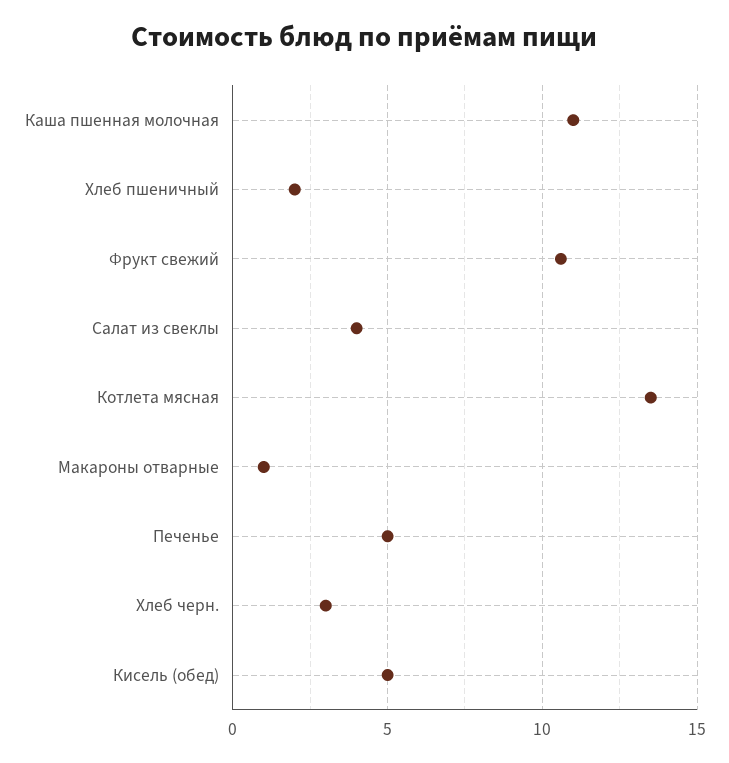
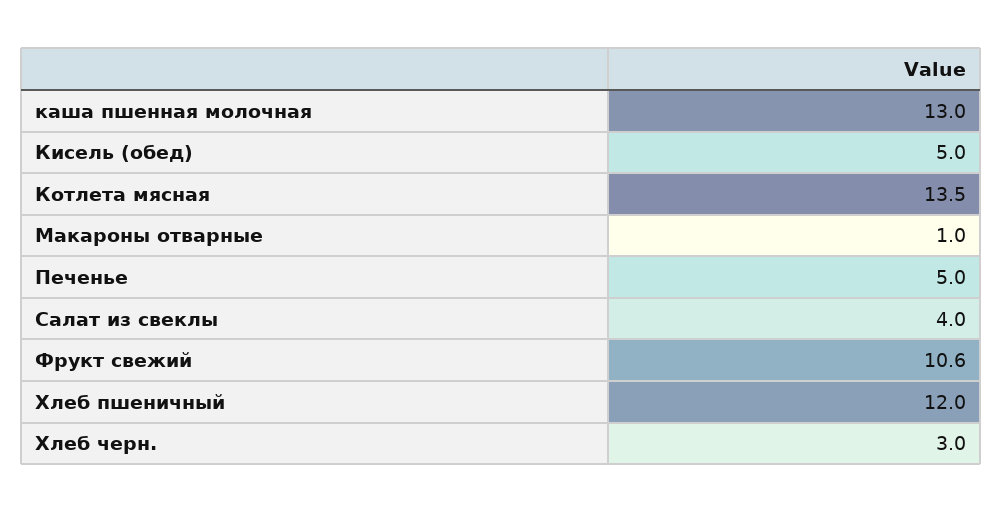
  {
-   "Каша пшенная молочная": 11,
+   "Каша пшенная молочная": 13,
-   "Хлеб пшеничный": 2,
+   "Хлеб пшеничный": 12,
    "Фрукт свежий": 10.6,
    "Салат из свеклы": 4,
    "Котлета мясная": 13.5,
    "Макароны отварные": 1,
    "Печенье": 5,
    "Хлеб черн.": 3,
    "Кисель (обед)": 5
  }

